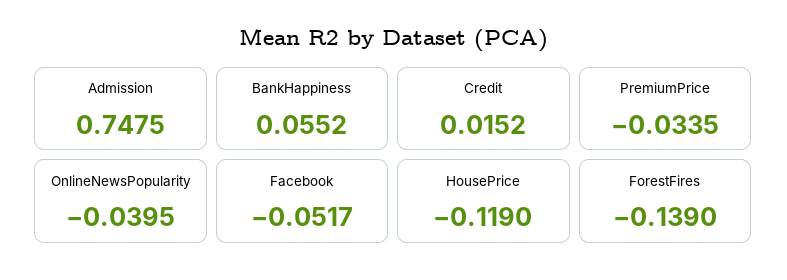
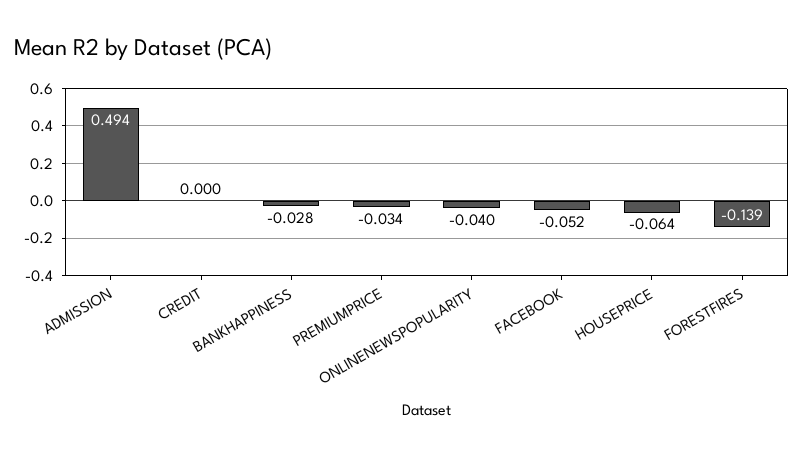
  {
-   "Admission": 0.7475,
+   "Admission": 0.494,
-   "BankHappiness": 0.0552,
+   "BankHappiness": -0.028,
-   "Credit": 0.0152,
+   "Credit": 0,
    "PremiumPrice": -0.0335,
    "OnlineNewsPopularity": -0.0395,
    "Facebook": -0.0517,
-   "HousePrice": -0.119,
+   "HousePrice": -0.064,
    "ForestFires": -0.139
  }

